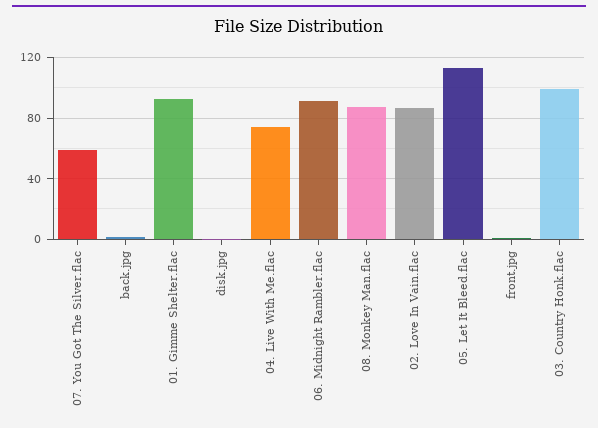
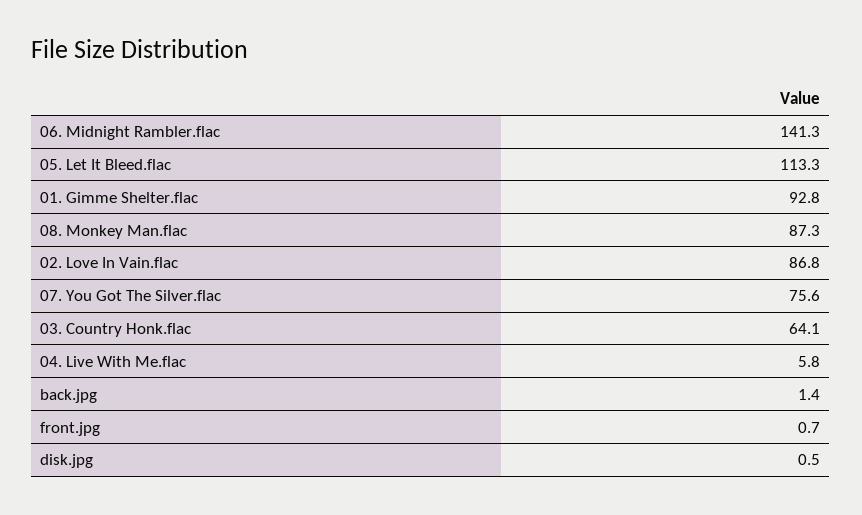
  {
-   "07. You Got The Silver.flac": 60,
+   "07. You Got The Silver.flac": 75.6,
    "back.jpg": 1.4,
    "01. Gimme Shelter.flac": 92.8,
    "disk.jpg": 0.5,
-   "04. Live With Me.flac": 75,
+   "04. Live With Me.flac": 5.8,
-   "06. Midnight Rambler.flac": 90,
+   "06. Midnight Rambler.flac": 141.3,
    "08. Monkey Man.flac": 87.3,
    "02. Love In Vain.flac": 86.8,
    "05. Let It Bleed.flac": 113.3,
    "front.jpg": 0.7,
-   "03. Country Honk.flac": 100
+   "03. Country Honk.flac": 64.1
  }

